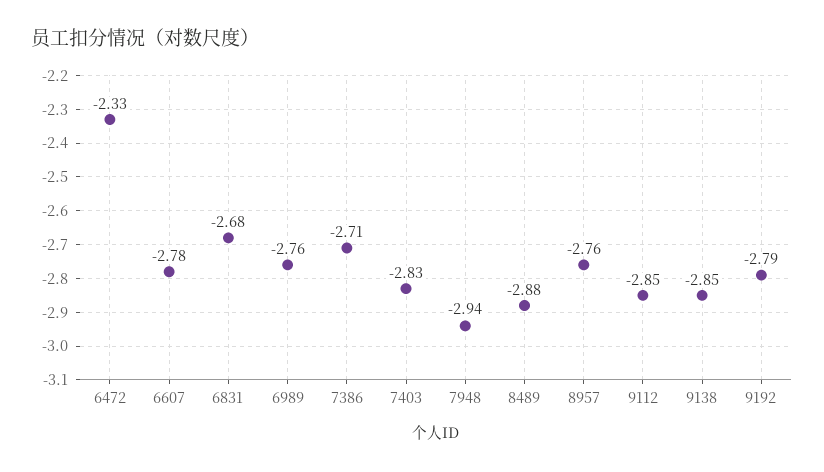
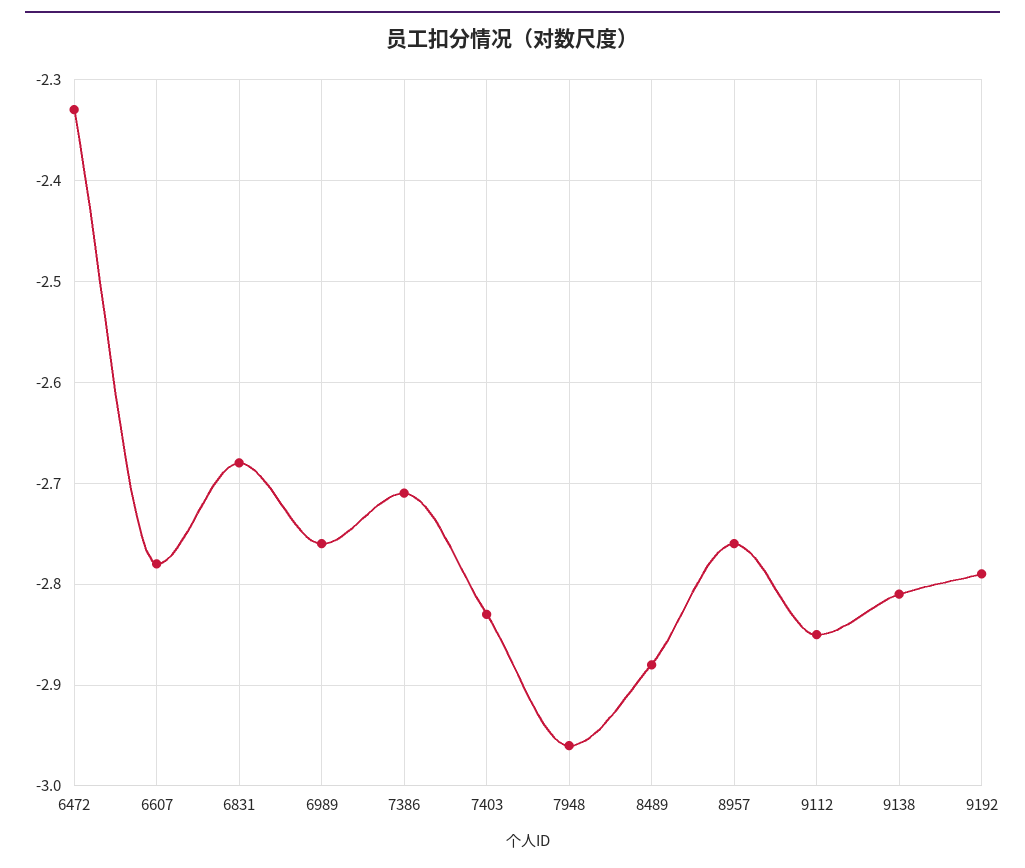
  {
    "6472": -2.33,
    "6607": -2.78,
    "6831": -2.68,
    "6989": -2.76,
    "7386": -2.71,
    "7403": -2.83,
-   "7948": -2.94,
+   "7948": -2.96,
    "8489": -2.88,
    "8957": -2.76,
    "9112": -2.85,
-   "9138": -2.85,
+   "9138": -2.81,
    "9192": -2.79
  }

